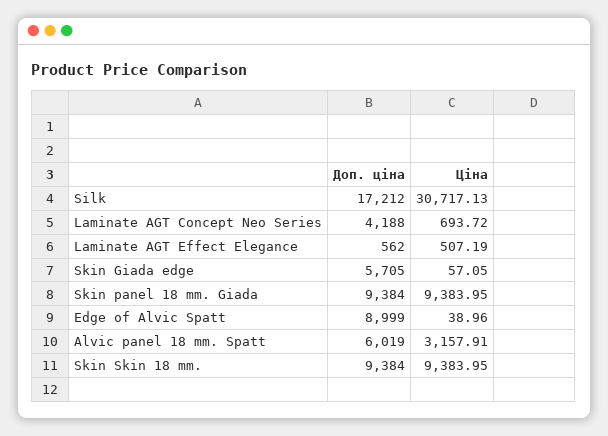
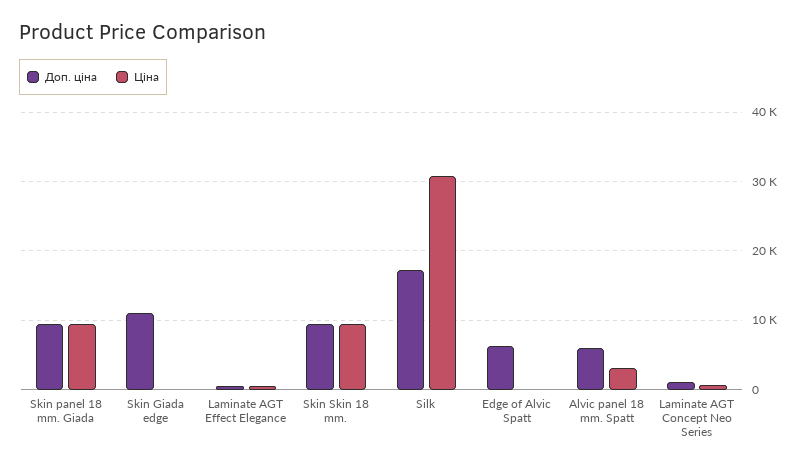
  {
    "Доп. ціна": {
      "Silk": 17212,
-     "Laminate AGT Concept Neo Series": 4188,
+     "Laminate AGT Concept Neo Series": 1000,
      "Laminate AGT Effect Elegance": 562,
-     "Skin Giada edge": 5705,
+     "Skin Giada edge": 11000,
      "Skin panel 18 mm. Giada": 9384,
-     "Edge of Alvic Spatt": 8999,
+     "Edge of Alvic Spatt": 6000,
      "Alvic panel 18 mm. Spatt": 6019,
      "Skin Skin 18 mm.": 9384
    },
    "Ціна": {
      "Silk": 30717.13,
      "Laminate AGT Concept Neo Series": 693.72,
      "Laminate AGT Effect Elegance": 507.19,
      "Skin Giada edge": 57.05,
      "Skin panel 18 mm. Giada": 9383.95,
      "Edge of Alvic Spatt": 38.96,
      "Alvic panel 18 mm. Spatt": 3157.91,
      "Skin Skin 18 mm.": 9383.95
    }
  }

